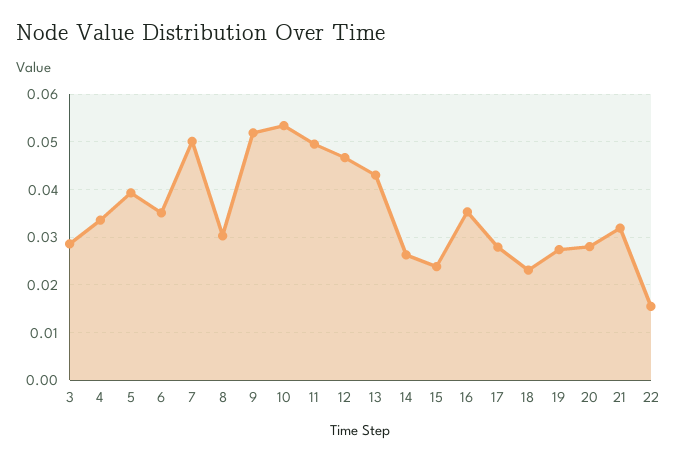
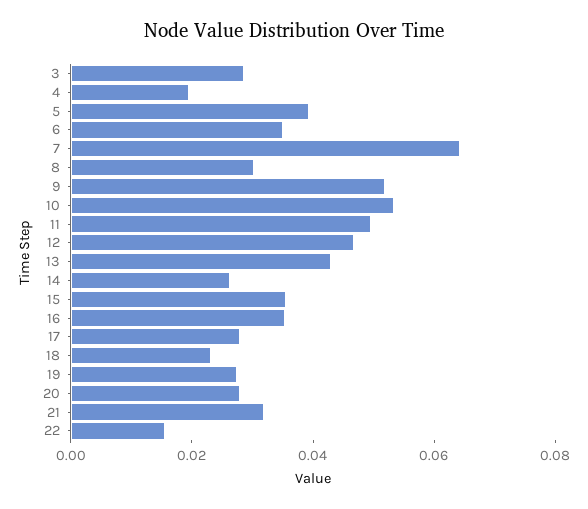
  {
    "3": 0.028,
-   "4": 0.034,
+   "4": 0.02,
    "5": 0.04,
    "6": 0.036,
-   "7": 0.05,
+   "7": 0.065,
    "8": 0.03,
    "9": 0.052,
    "10": 0.054,
    "11": 0.05,
    "12": 0.046,
    "13": 0.044,
    "14": 0.026,
-   "15": 0.024,
+   "15": 0.035,
    "16": 0.036,
    "17": 0.028,
    "18": 0.024,
    "19": 0.028,
    "20": 0.028,
    "21": 0.032,
    "22": 0.016
  }

